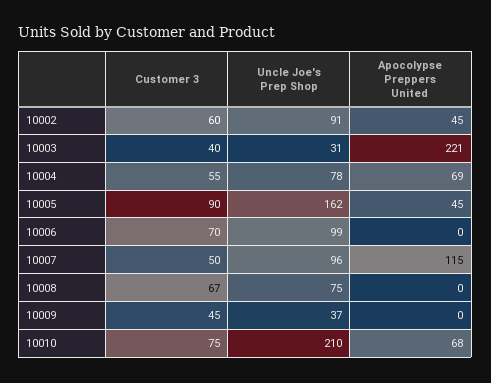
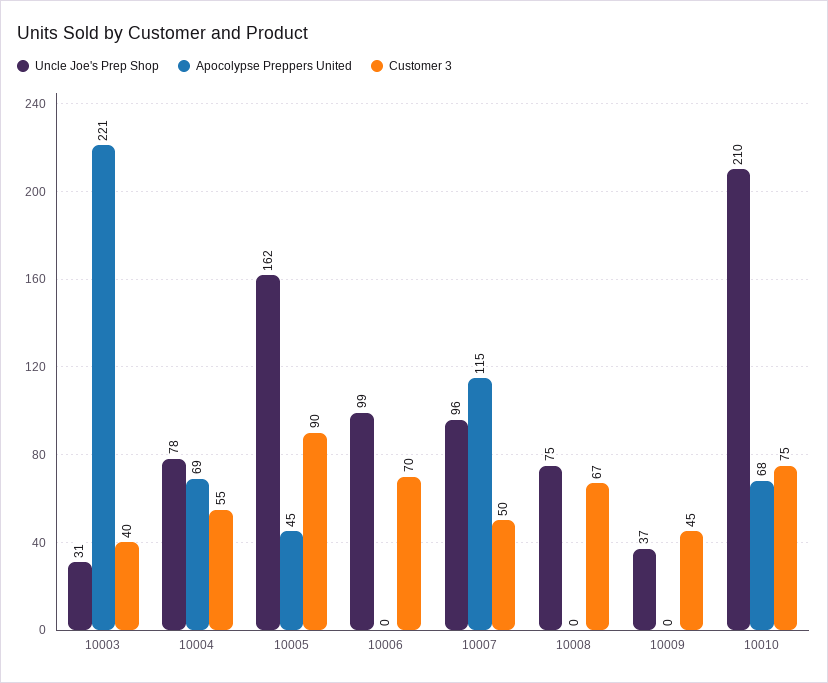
  {
    "Customer 3": {
-     "10002": 60,
      "10003": 40,
      "10004": 55,
      "10005": 90,
      "10006": 70,
      "10007": 50,
      "10008": 67,
      "10009": 45,
      "10010": 75
    },
    "Uncle Joe's Prep Shop": {
-     "10002": 91,
      "10003": 31,
      "10004": 78,
      "10005": 162,
      "10006": 99,
      "10007": 96,
      "10008": 75,
      "10009": 37,
      "10010": 210
    },
    "Apocolypse Preppers United": {
-     "10002": 45,
      "10003": 221,
      "10004": 69,
      "10005": 45,
      "10006": 0,
      "10007": 115,
      "10008": 0,
      "10009": 0,
      "10010": 68
    }
  }

